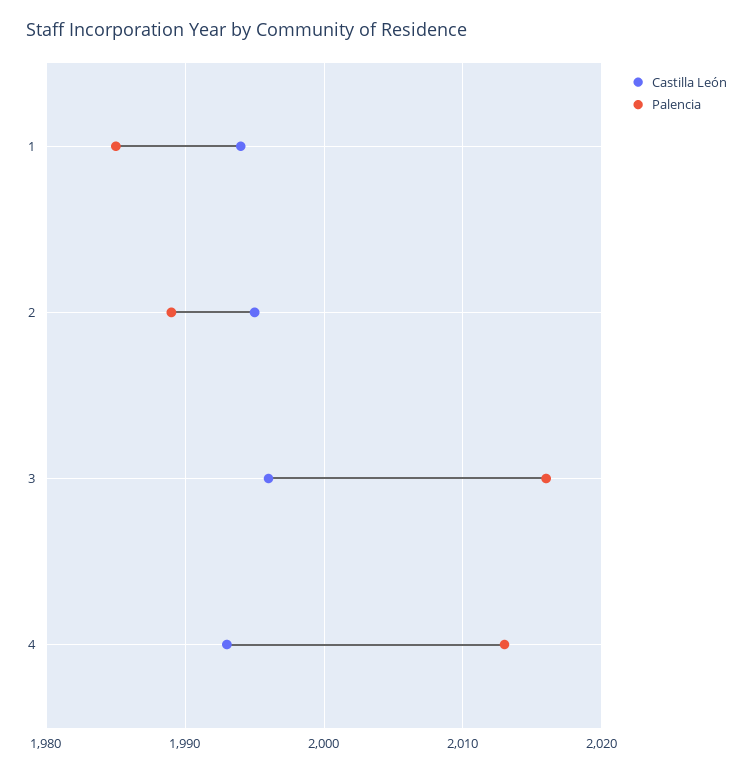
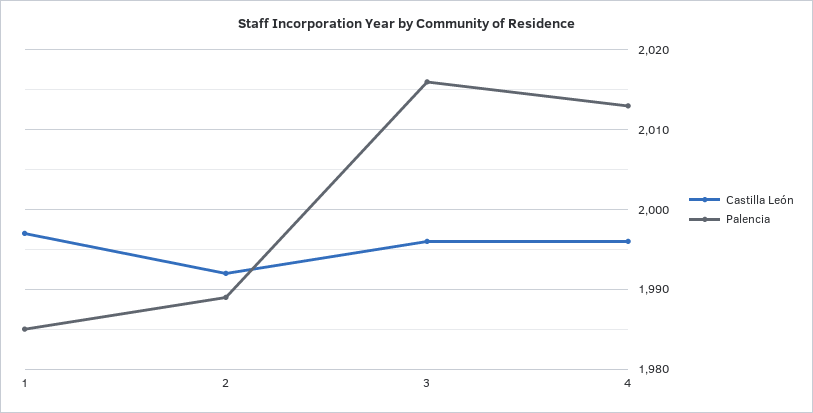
  {
    "Castilla León": {
-     "1": 1994,
+     "1": 1997,
-     "2": 1995,
+     "2": 1992,
      "3": 1996,
-     "4": 1993
+     "4": 1996
    },
    "Palencia": {
      "1": 1985,
      "2": 1989,
      "3": 2016,
      "4": 2013
    }
  }

